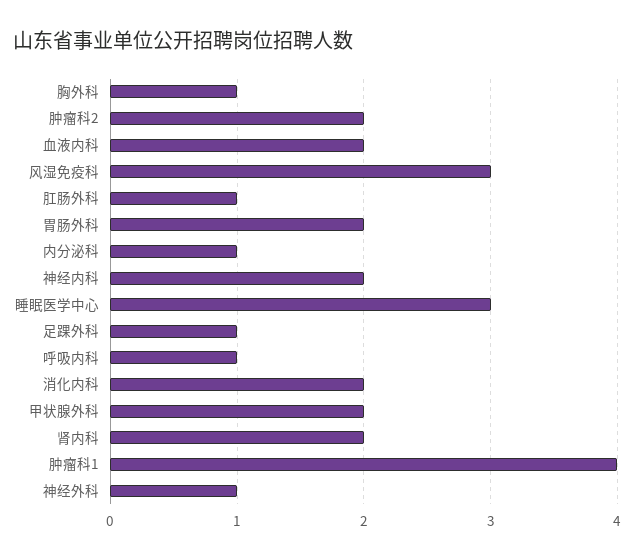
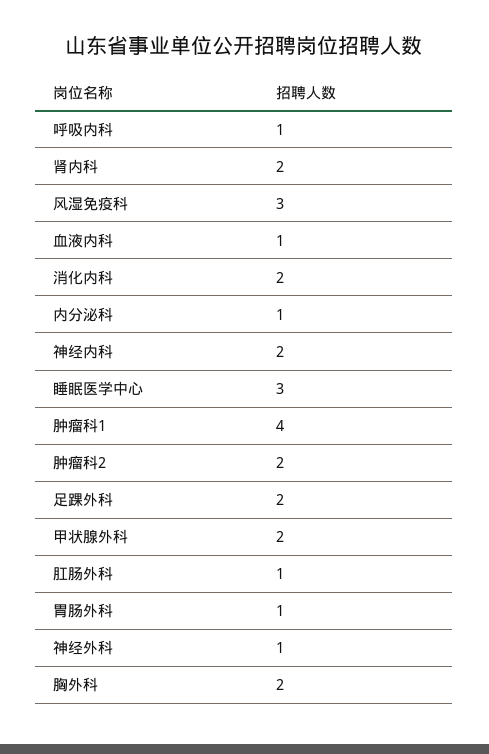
  {
-   "胸外科": 1,
+   "胸外科": 2,
    "肿瘤科2": 2,
-   "血液内科": 2,
+   "血液内科": 1,
    "风湿免疫科": 3,
    "肛肠外科": 1,
-   "胃肠外科": 2,
+   "胃肠外科": 1,
    "内分泌科": 1,
    "神经内科": 2,
    "睡眠医学中心": 3,
-   "足踝外科": 1,
+   "足踝外科": 2,
    "呼吸内科": 1,
    "消化内科": 2,
    "甲状腺外科": 2,
    "肾内科": 2,
    "肿瘤科1": 4,
    "神经外科": 1
  }

